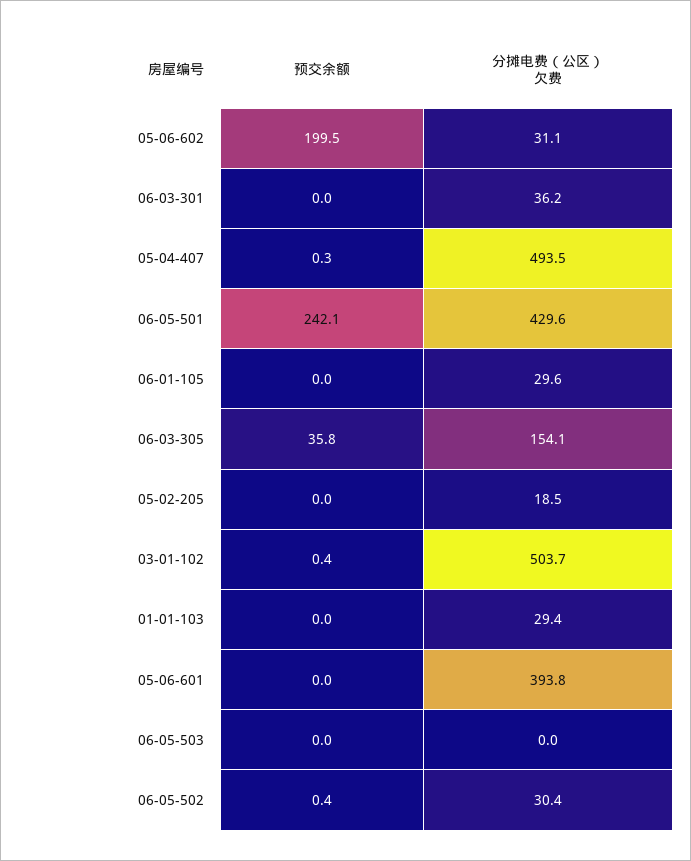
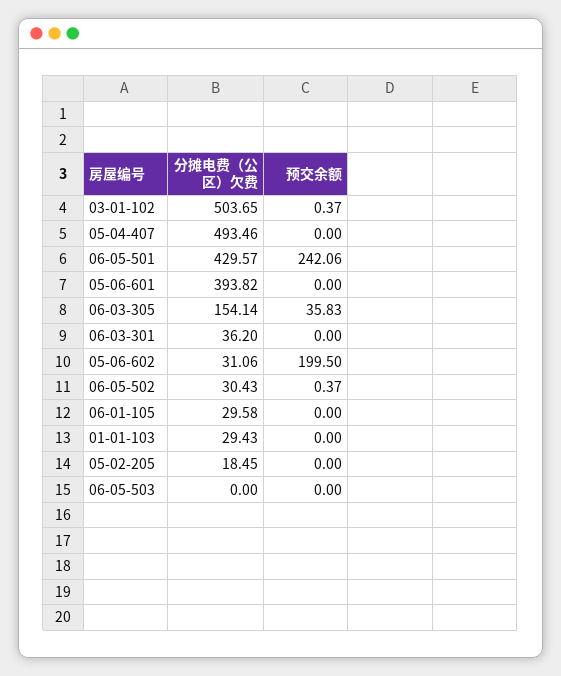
  {
    "预交余额": {
      "05-06-602": 199.5,
      "06-03-301": 0,
-     "05-04-407": 0.3,
+     "05-04-407": 0,
      "06-05-501": 242.06,
      "06-01-105": 0,
      "06-03-305": 35.83,
      "05-02-205": 0,
      "03-01-102": 0.37,
      "01-01-103": 0,
      "05-06-601": 0,
      "06-05-503": 0,
      "06-05-502": 0.37
    },
    "分摊电费（公区）欠费": {
      "05-06-602": 31.06,
      "06-03-301": 36.2,
      "05-04-407": 493.46,
      "06-05-501": 429.57,
      "06-01-105": 29.58,
      "06-03-305": 154.14,
      "05-02-205": 18.45,
      "03-01-102": 503.65,
      "01-01-103": 29.43,
      "05-06-601": 393.82,
      "06-05-503": 0,
      "06-05-502": 30.43
    }
  }

